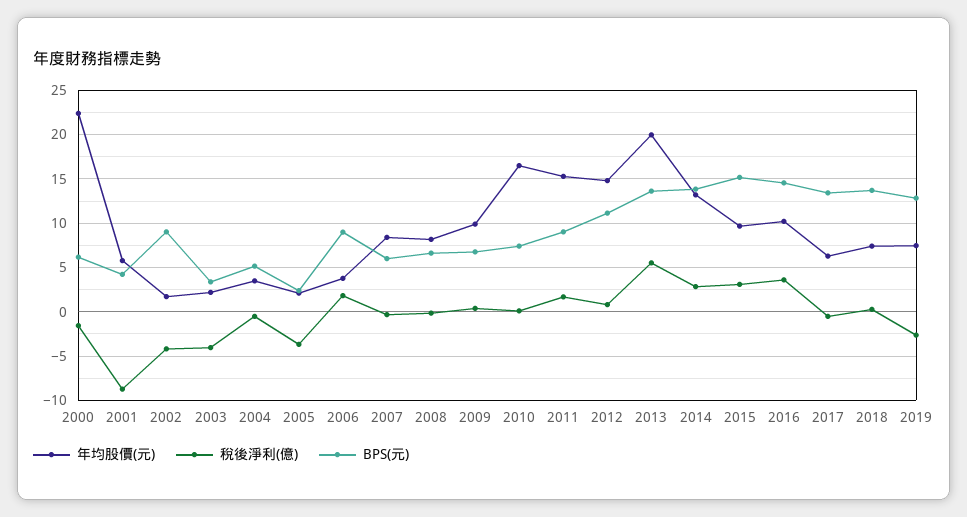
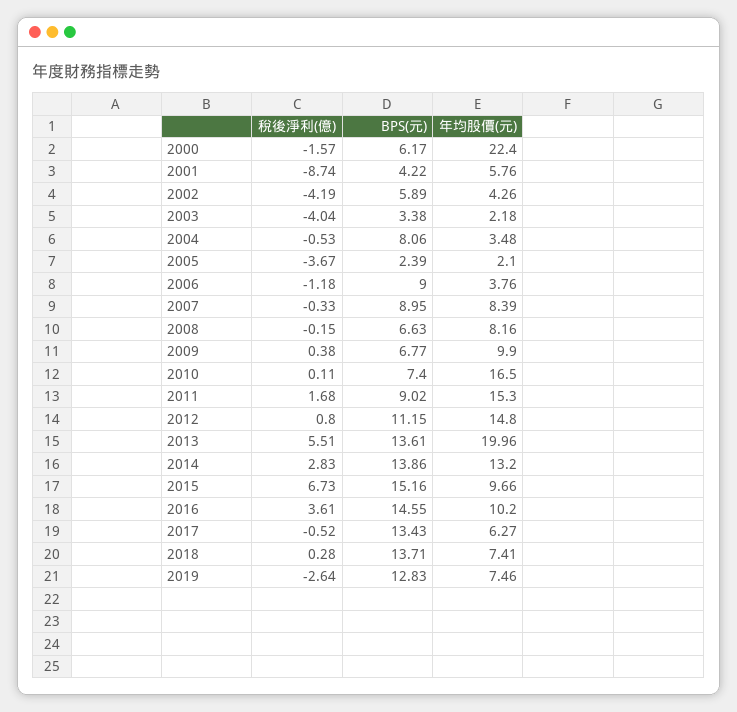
  {
    "年均股價(元)": {
      "2000": 22.4,
      "2001": 5.76,
-     "2002": 2,
+     "2002": 4.26,
      "2003": 2.18,
      "2004": 3.48,
      "2005": 2.1,
      "2006": 3.76,
      "2007": 8.39,
      "2008": 8.16,
      "2009": 9.9,
      "2010": 16.5,
      "2011": 15.3,
      "2012": 14.8,
      "2013": 19.96,
      "2014": 13.2,
      "2015": 9.66,
      "2016": 10.2,
      "2017": 6.27,
      "2018": 7.41,
      "2019": 7.46
    },
    "稅後淨利(億)": {
      "2000": -1.57,
      "2001": -8.74,
      "2002": -4.19,
      "2003": -4.04,
      "2004": -0.53,
      "2005": -3.67,
-     "2006": 2,
+     "2006": -1.18,
      "2007": -0.33,
      "2008": -0.15,
      "2009": 0.38,
      "2010": 0.11,
      "2011": 1.68,
      "2012": 0.8,
      "2013": 5.51,
      "2014": 2.83,
-     "2015": 3,
+     "2015": 6.73,
      "2016": 3.61,
      "2017": -0.52,
      "2018": 0.28,
      "2019": -2.64
    },
    "BPS(元)": {
      "2000": 6.17,
      "2001": 4.22,
-     "2002": 9,
+     "2002": 5.89,
      "2003": 3.38,
-     "2004": 5,
+     "2004": 8.06,
      "2005": 2.39,
      "2006": 9,
-     "2007": 6,
+     "2007": 8.95,
      "2008": 6.63,
      "2009": 6.77,
      "2010": 7.4,
      "2011": 9.02,
      "2012": 11.15,
      "2013": 13.61,
      "2014": 13.86,
      "2015": 15.16,
      "2016": 14.55,
      "2017": 13.43,
      "2018": 13.71,
      "2019": 12.83
    }
  }

